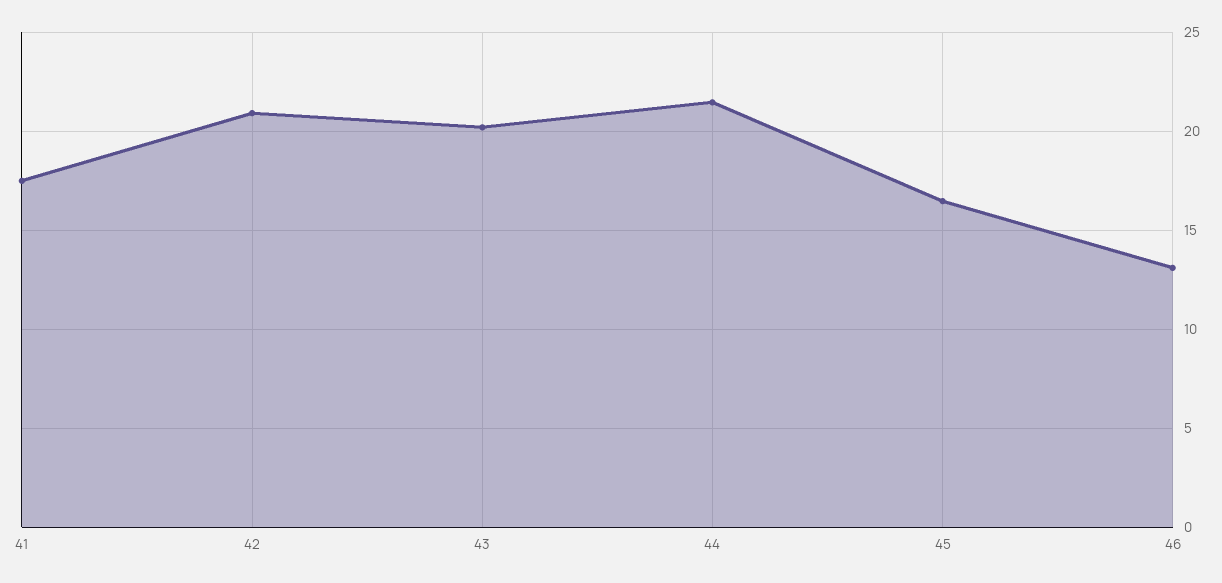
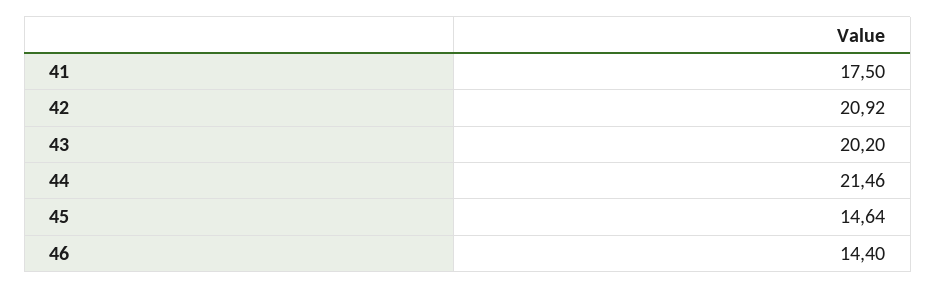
  {
    "41": 17.5,
    "42": 20.92,
    "43": 20.2,
    "44": 21.46,
-   "45": 16.5,
+   "45": 14.64,
-   "46": 13
+   "46": 14.4
  }

